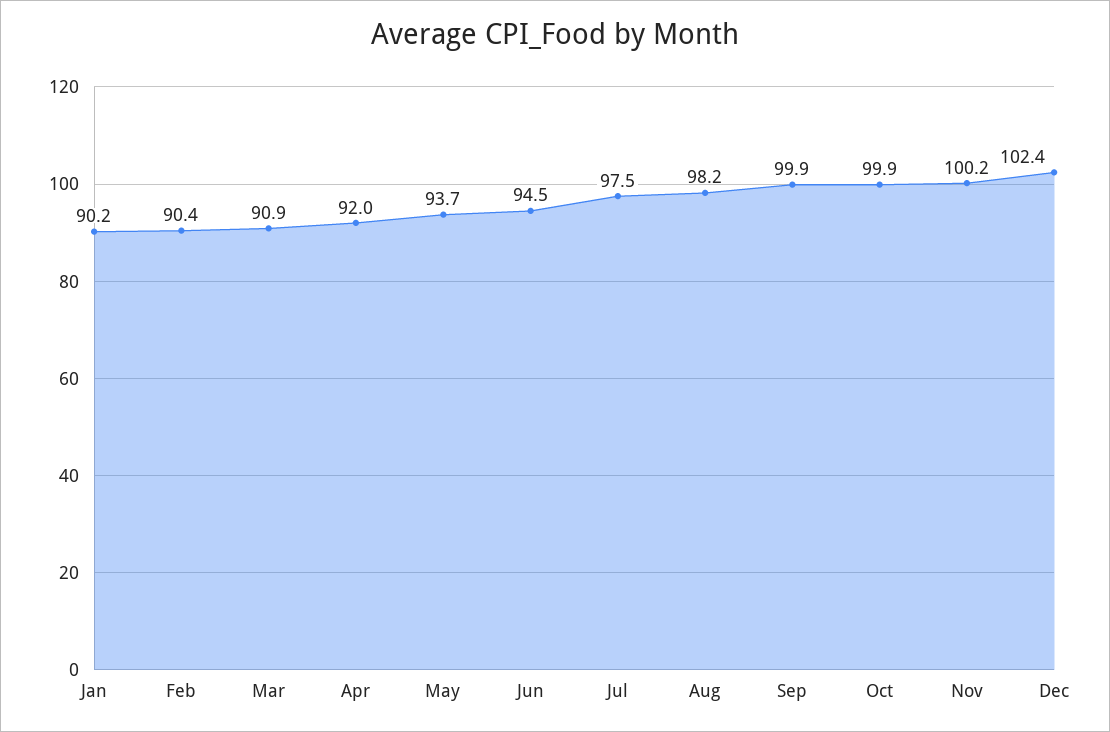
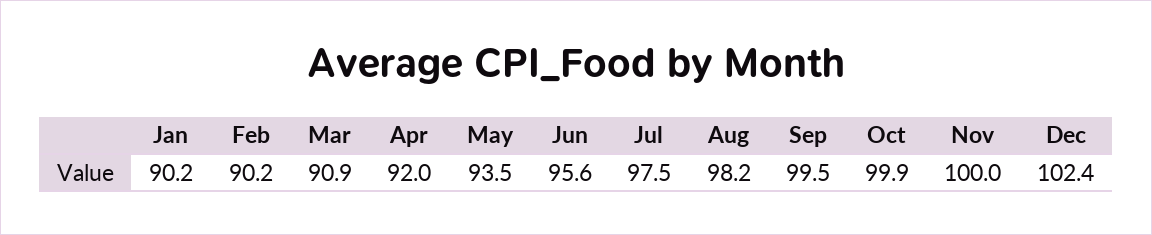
  {
    "Jan": 90.2,
-   "Feb": 90.4,
+   "Feb": 90.2,
    "Mar": 90.9,
    "Apr": 92,
-   "May": 93.7,
+   "May": 93.5,
-   "Jun": 94.5,
+   "Jun": 95.6,
    "Jul": 97.5,
    "Aug": 98.2,
-   "Sep": 99.9,
+   "Sep": 99.5,
    "Oct": 99.9,
-   "Nov": 100.2,
+   "Nov": 100,
    "Dec": 102.4
  }

